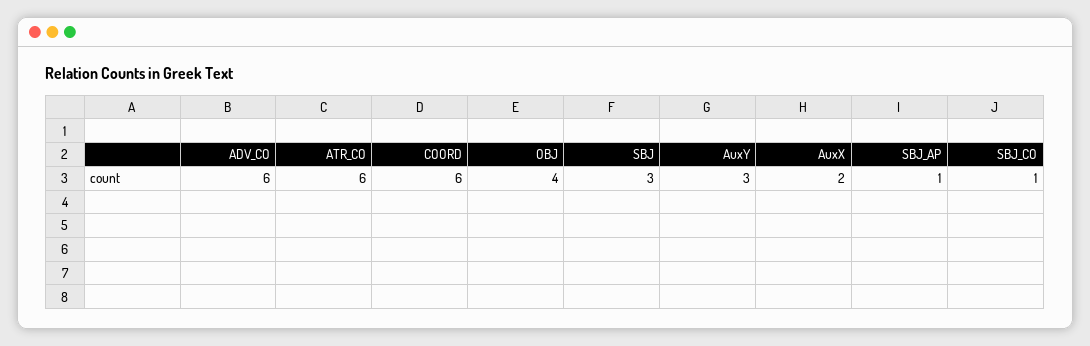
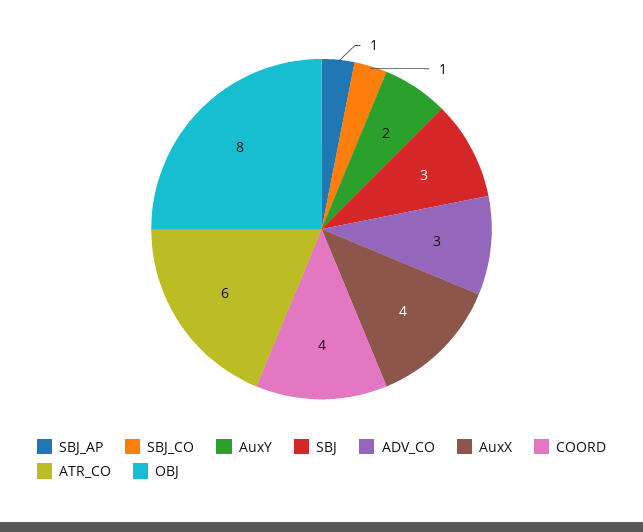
  {
-   "ADV_CO": 6,
+   "ADV_CO": 3,
    "ATR_CO": 6,
-   "COORD": 6,
+   "COORD": 4,
-   "OBJ": 4,
+   "OBJ": 8,
    "SBJ": 3,
-   "AuxY": 3,
+   "AuxY": 2,
-   "AuxX": 2,
+   "AuxX": 4,
    "SBJ_AP": 1,
    "SBJ_CO": 1
  }

